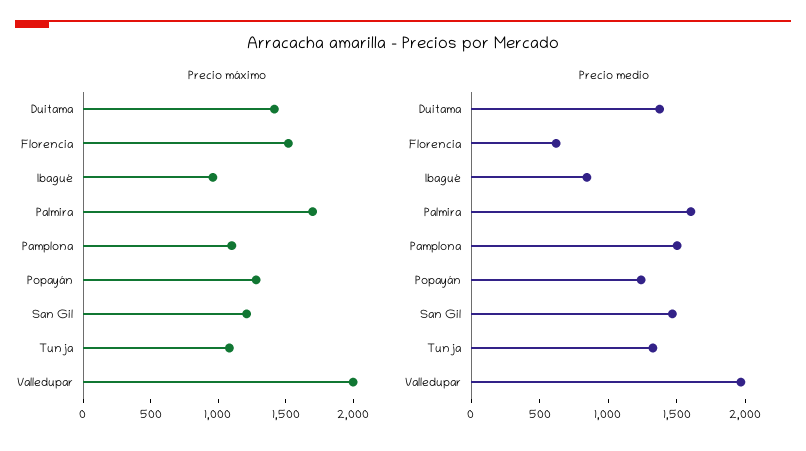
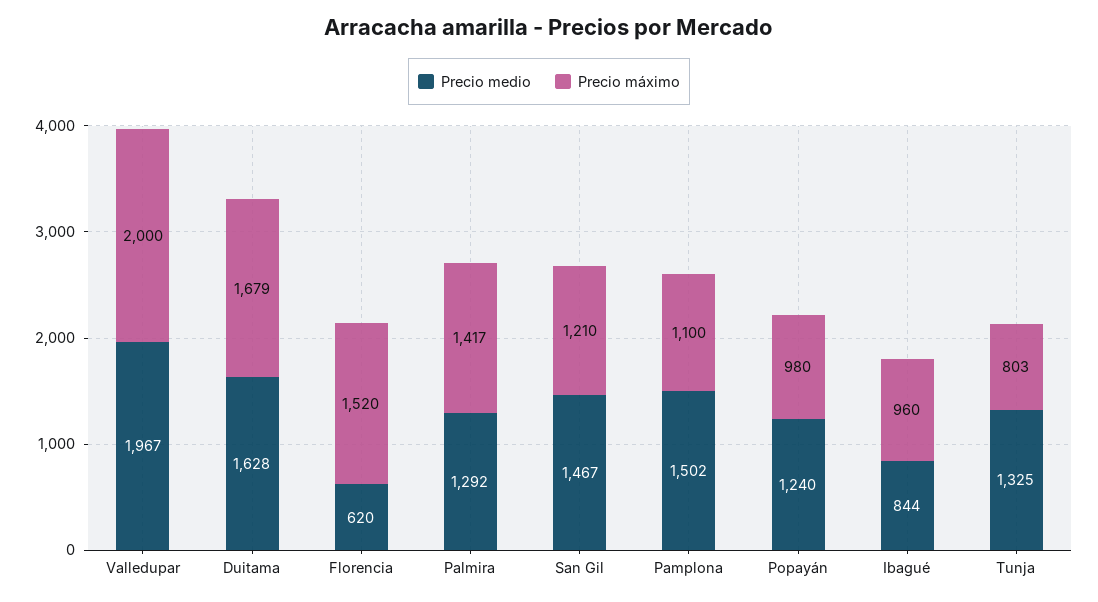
  {
    "Precio máximo": {
-     "Duitama": 1400,
+     "Duitama": 1679,
      "Florencia": 1520,
      "Ibagué": 960,
-     "Palmira": 1700,
+     "Palmira": 1417,
      "Pamplona": 1100,
-     "Popayán": 1300,
+     "Popayán": 980,
      "San Gil": 1210,
-     "Tunja": 1100,
+     "Tunja": 803,
      "Valledupar": 2000
    },
    "Precio medio": {
-     "Duitama": 1400,
+     "Duitama": 1628,
      "Florencia": 620,
      "Ibagué": 844,
-     "Palmira": 1600,
+     "Palmira": 1292,
      "Pamplona": 1502,
      "Popayán": 1240,
      "San Gil": 1467,
      "Tunja": 1325,
      "Valledupar": 1967
    }
  }

